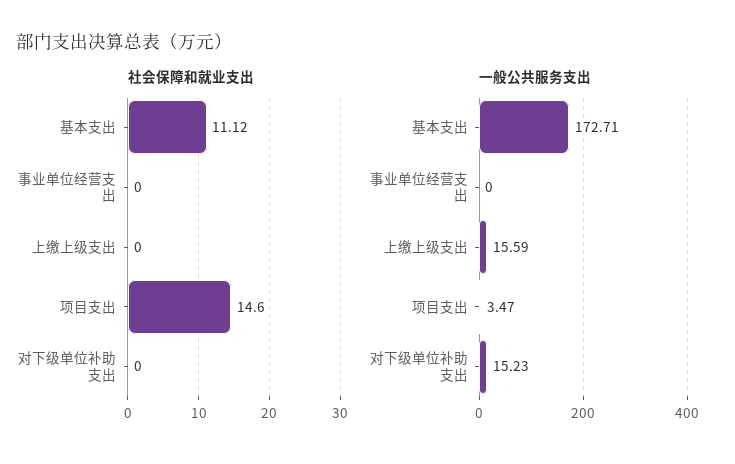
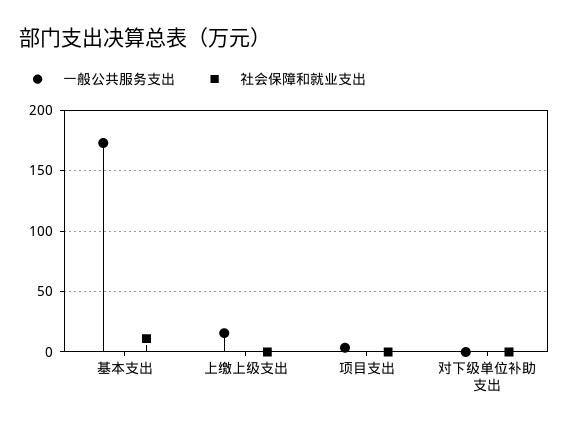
  {
    "社会保障和就业支出": {
      "基本支出": 11.12,
-     "事业单位经营支出": 0,
      "上缴上级支出": 0,
-     "项目支出": 14.6,
+     "项目支出": 0,
      "对下级单位补助支出": 0
    },
    "一般公共服务支出": {
      "基本支出": 172.71,
-     "事业单位经营支出": 0,
      "上缴上级支出": 15.59,
      "项目支出": 3.47,
-     "对下级单位补助支出": 15.23
+     "对下级单位补助支出": 0
    }
  }

